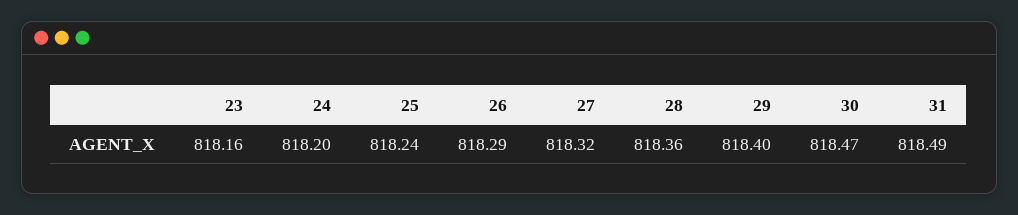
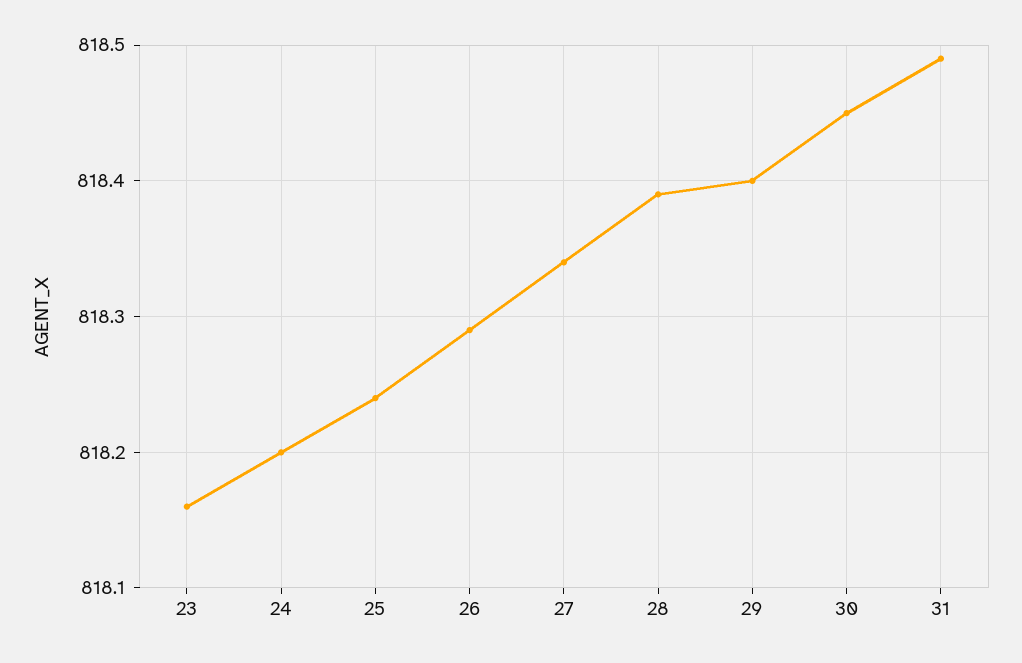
  {
    "23": 818.16,
    "24": 818.2,
    "25": 818.24,
    "26": 818.29,
-   "27": 818.32,
+   "27": 818.34,
-   "28": 818.36,
+   "28": 818.39,
    "29": 818.4,
-   "30": 818.47,
+   "30": 818.45,
    "31": 818.49
  }

